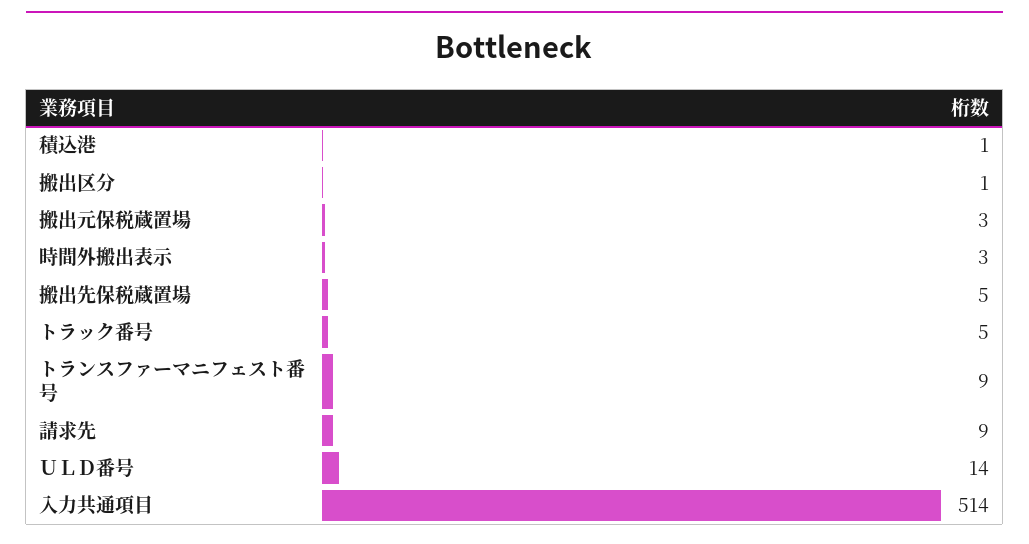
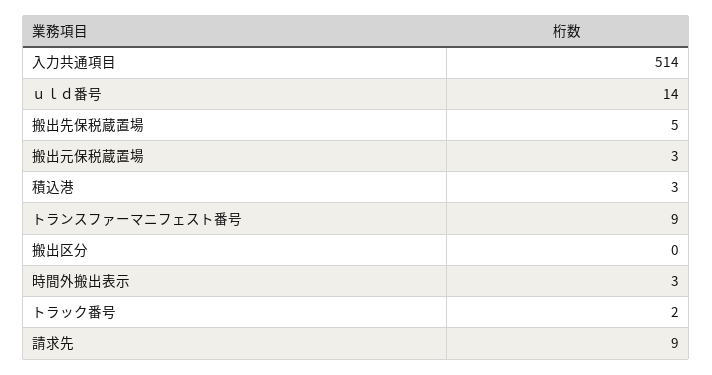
  {
-   "積込港": 1,
+   "積込港": 3,
-   "搬出区分": 1,
+   "搬出区分": 0,
    "搬出元保税蔵置場": 3,
    "時間外搬出表示": 3,
    "搬出先保税蔵置場": 5,
-   "トラック番号": 5,
+   "トラック番号": 2,
    "トランスファーマニフェスト番号": 9,
    "請求先": 9,
    "ＵＬＤ番号": 14,
    "入力共通項目": 514
  }

